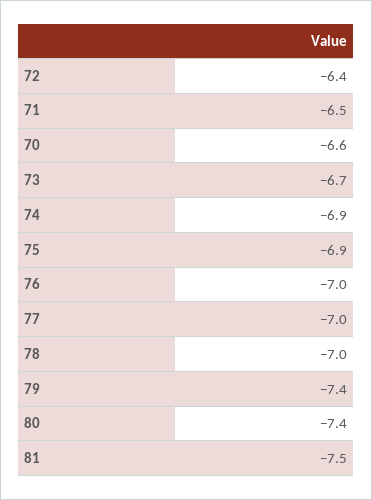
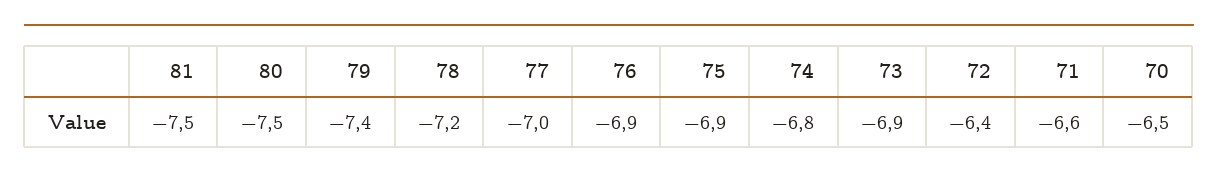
  {
    "72": -6.4,
-   "71": -6.5,
+   "71": -6.6,
-   "70": -6.6,
+   "70": -6.5,
-   "73": -6.7,
+   "73": -6.9,
-   "74": -6.9,
+   "74": -6.8,
    "75": -6.9,
-   "76": -7,
+   "76": -6.9,
    "77": -7,
-   "78": -7,
+   "78": -7.2,
    "79": -7.4,
-   "80": -7.4,
+   "80": -7.5,
    "81": -7.5
  }

